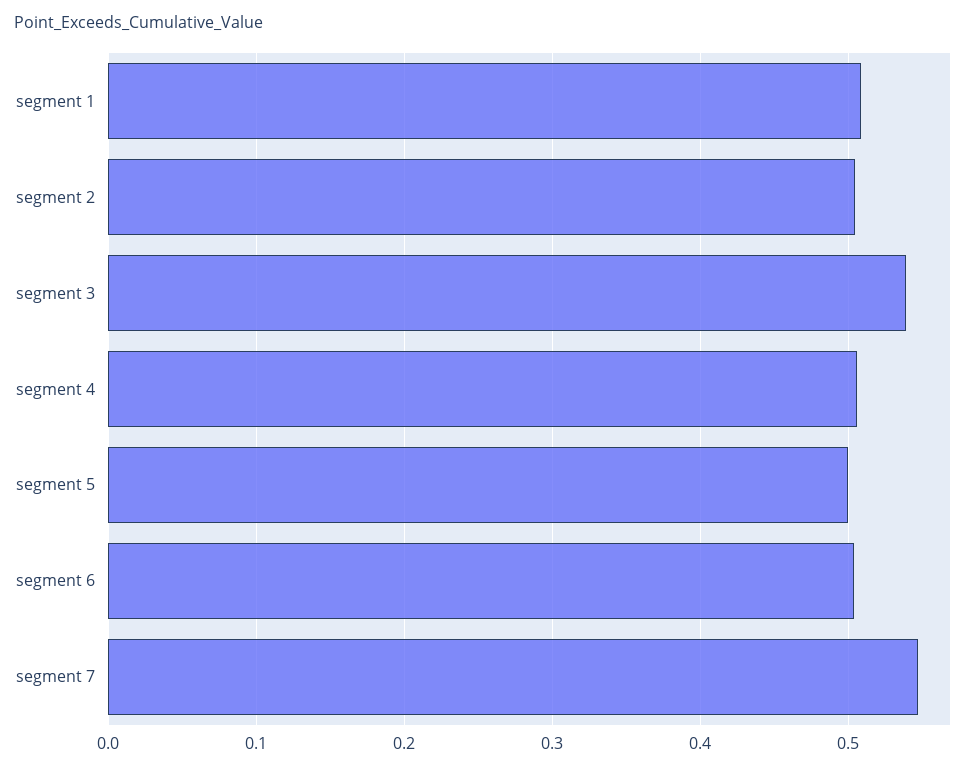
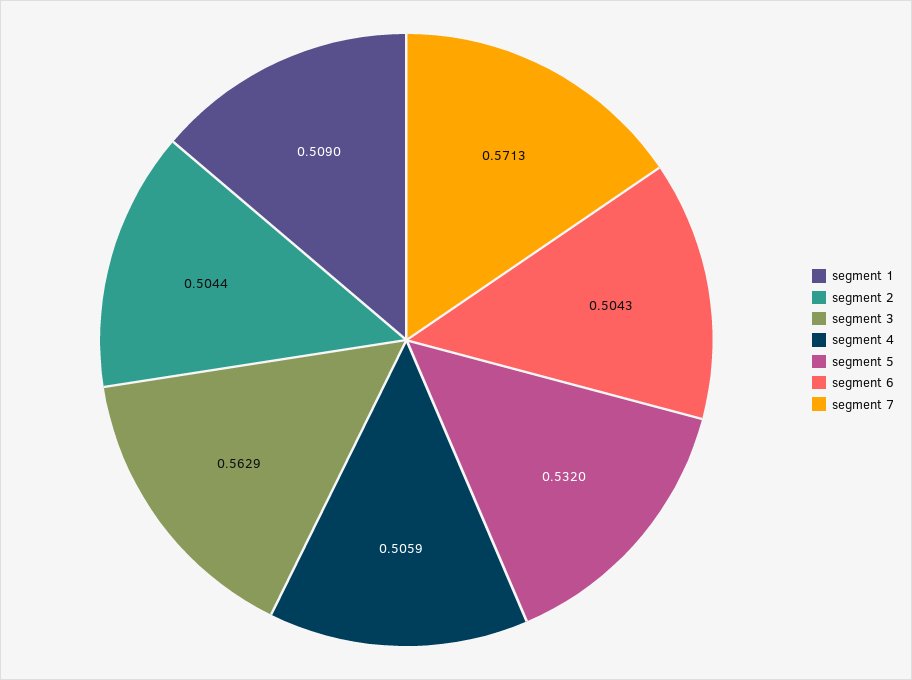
  {
    "segment 1": 0.509,
    "segment 2": 0.5044,
-   "segment 3": 0.54,
+   "segment 3": 0.5629,
    "segment 4": 0.5059,
-   "segment 5": 0.5,
+   "segment 5": 0.532,
    "segment 6": 0.5043,
-   "segment 7": 0.55
+   "segment 7": 0.5713
  }

